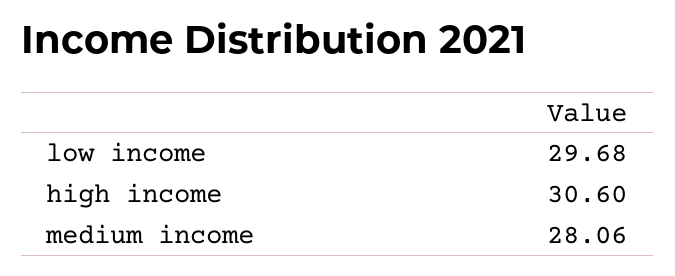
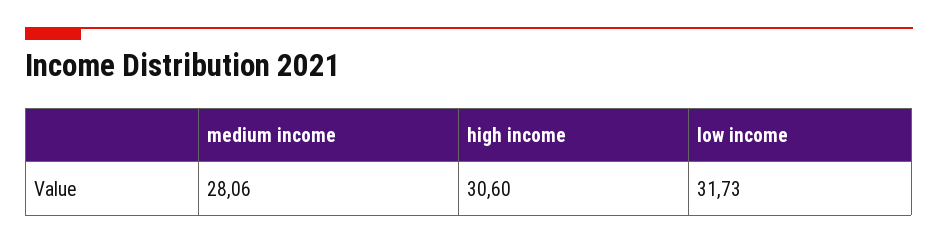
  {
-   "low income": 29.68,
+   "low income": 31.73,
    "high income": 30.6,
    "medium income": 28.06
  }

